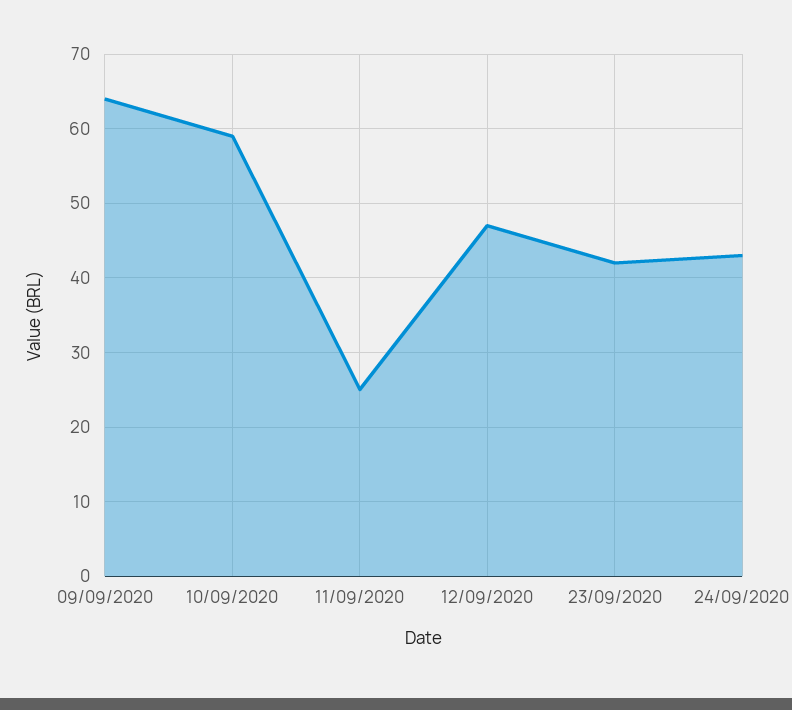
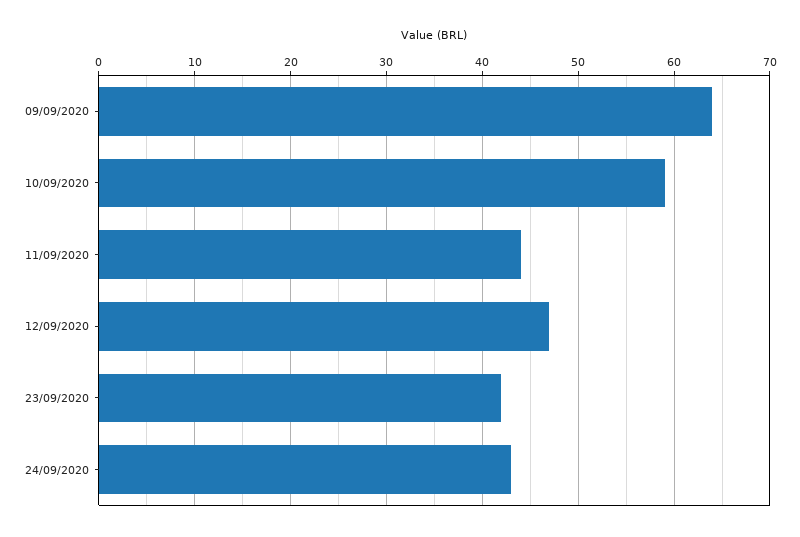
  {
    "09/09/2020": 64,
    "10/09/2020": 59,
-   "11/09/2020": 25,
+   "11/09/2020": 44,
    "12/09/2020": 47,
    "23/09/2020": 42,
    "24/09/2020": 43
  }

